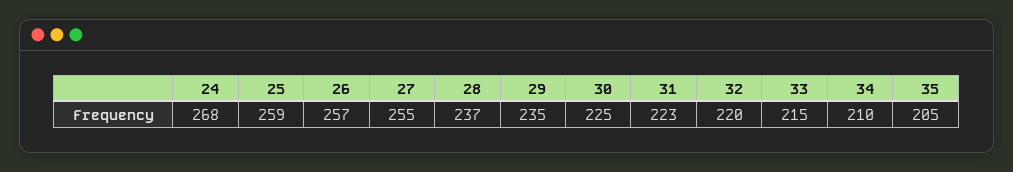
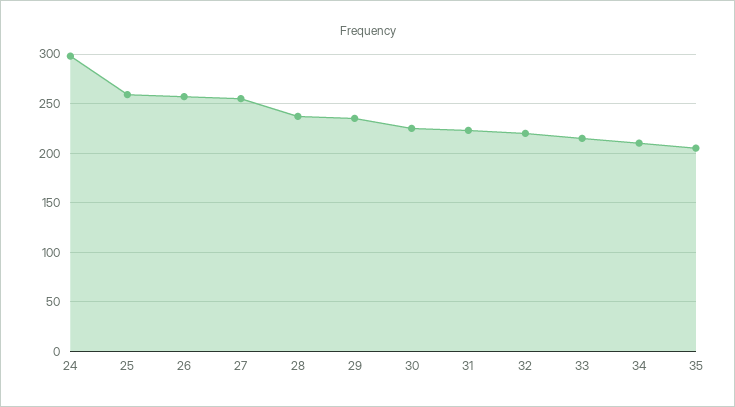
  {
-   "24": 268,
+   "24": 300,
    "25": 259,
    "26": 257,
    "27": 255,
    "28": 237,
    "29": 235,
    "30": 225,
    "31": 223,
    "32": 220,
    "33": 215,
    "34": 210,
    "35": 205
  }

